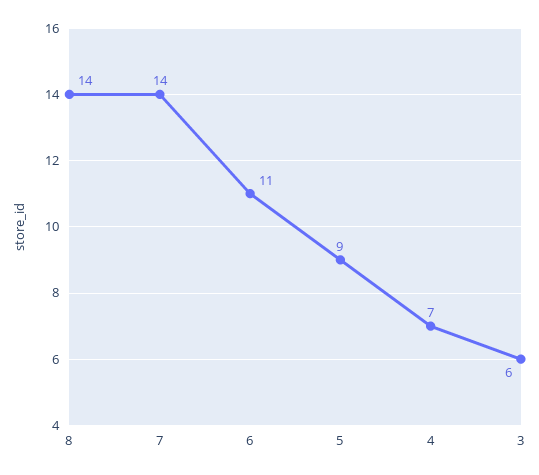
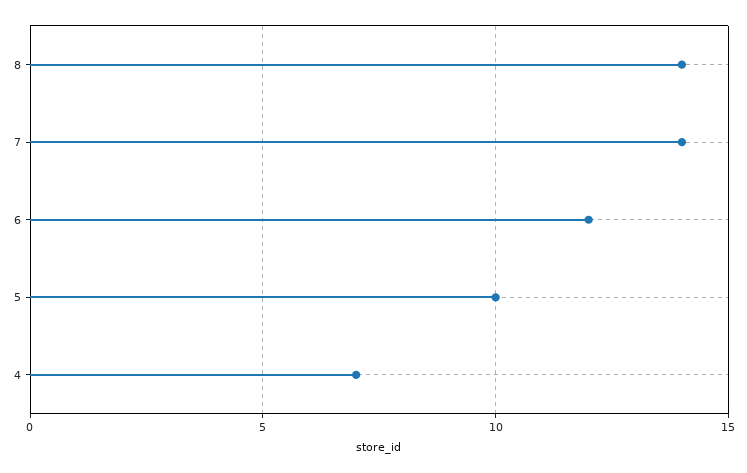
  {
    "8": 14,
    "7": 14,
-   "6": 11,
+   "6": 12,
-   "5": 9,
+   "5": 10,
-   "4": 7,
+   "4": 7
-   "3": 6
  }

